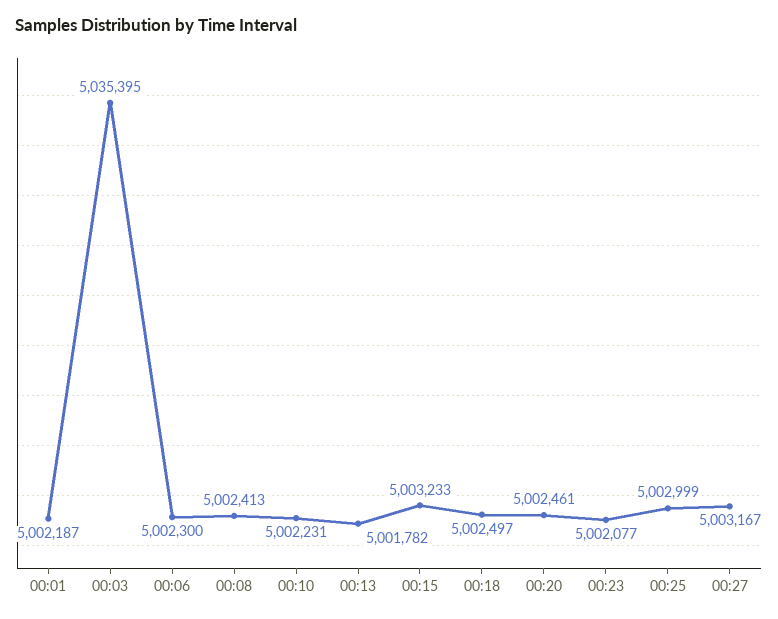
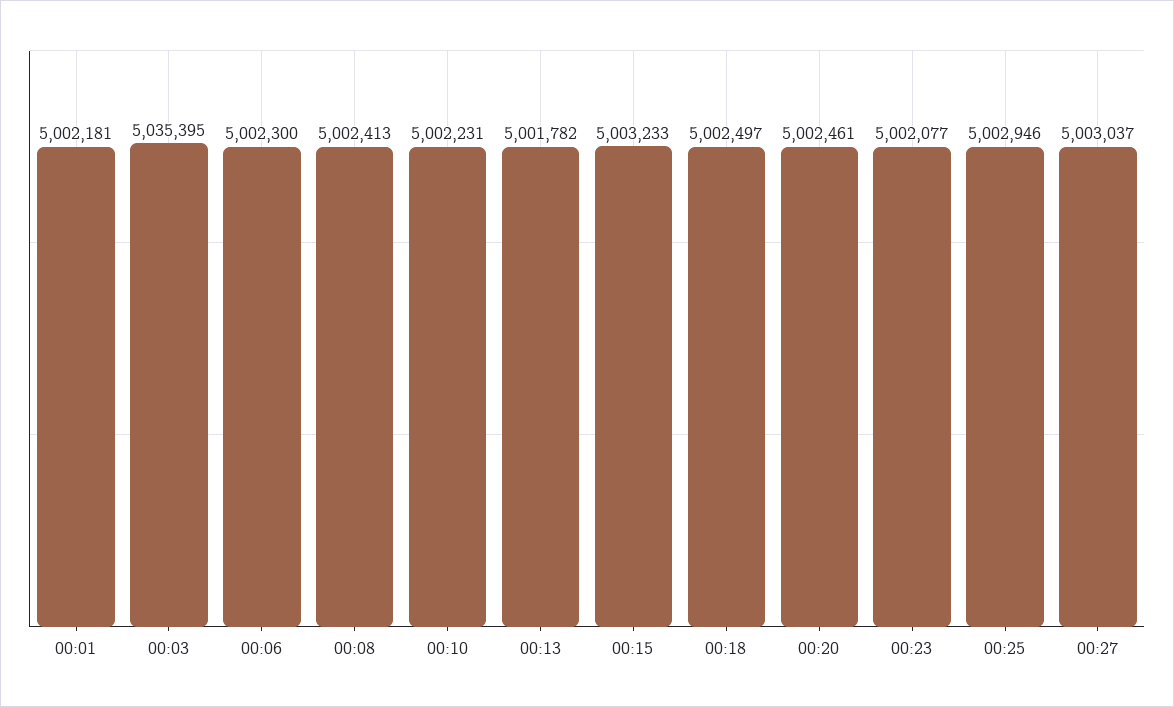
  {
-   "00:01": 5002187,
+   "00:01": 5002181,
    "00:03": 5035395,
    "00:06": 5002300,
    "00:08": 5002413,
    "00:10": 5002231,
    "00:13": 5001782,
    "00:15": 5003233,
    "00:18": 5002497,
    "00:20": 5002461,
    "00:23": 5002077,
-   "00:25": 5002999,
+   "00:25": 5002946,
-   "00:27": 5003167
+   "00:27": 5003037
  }

